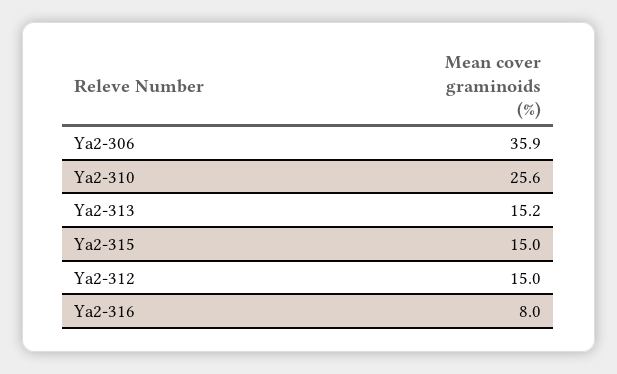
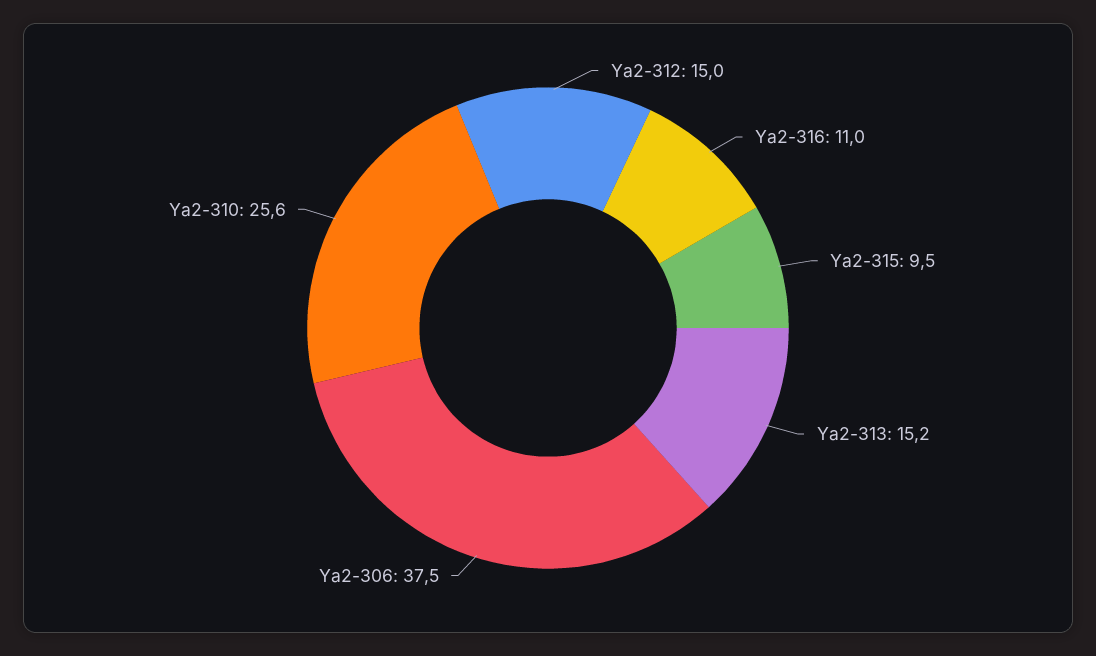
  {
-   "Ya2-306": 35.9,
+   "Ya2-306": 37.5,
    "Ya2-310": 25.6,
    "Ya2-313": 15.2,
-   "Ya2-315": 15,
+   "Ya2-315": 9.5,
    "Ya2-312": 15,
-   "Ya2-316": 8
+   "Ya2-316": 11
  }

